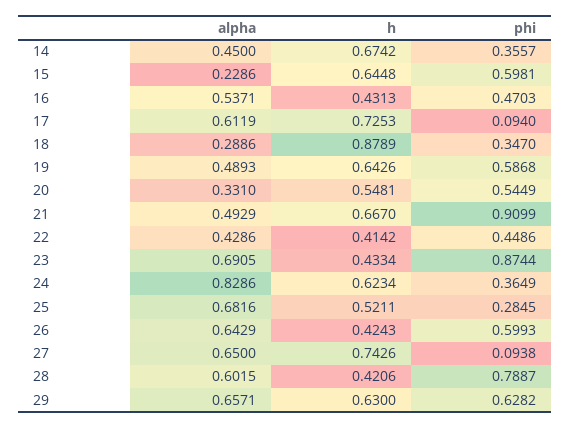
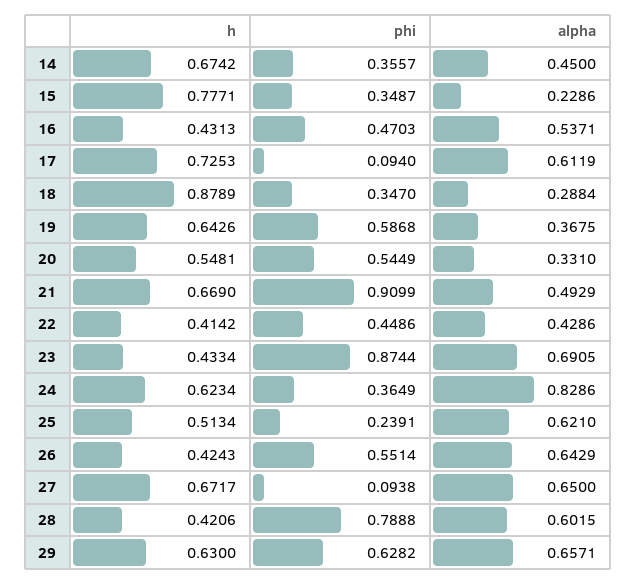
  {
    "alpha": {
      "14": 0.45,
      "15": 0.2286,
      "16": 0.5371,
      "17": 0.6119,
-     "18": 0.2886,
+     "18": 0.2884,
-     "19": 0.4893,
+     "19": 0.3675,
      "20": 0.331,
      "21": 0.4929,
      "22": 0.4286,
      "23": 0.6905,
      "24": 0.8286,
-     "25": 0.6816,
+     "25": 0.621,
      "26": 0.6429,
      "27": 0.65,
      "28": 0.6015,
      "29": 0.6571
    },
    "h": {
      "14": 0.6742,
-     "15": 0.6448,
+     "15": 0.7771,
      "16": 0.4313,
      "17": 0.7253,
      "18": 0.8789,
      "19": 0.6426,
      "20": 0.5481,
-     "21": 0.667,
+     "21": 0.669,
      "22": 0.4142,
      "23": 0.4334,
      "24": 0.6234,
-     "25": 0.5211,
+     "25": 0.5134,
      "26": 0.4243,
-     "27": 0.7426,
+     "27": 0.6717,
      "28": 0.4206,
      "29": 0.63
    },
    "phi": {
      "14": 0.3557,
-     "15": 0.5981,
+     "15": 0.3487,
      "16": 0.4703,
      "17": 0.094,
      "18": 0.347,
      "19": 0.5868,
      "20": 0.5449,
      "21": 0.9099,
      "22": 0.4486,
      "23": 0.8744,
      "24": 0.3649,
-     "25": 0.2845,
+     "25": 0.2391,
-     "26": 0.5993,
+     "26": 0.5514,
      "27": 0.0938,
-     "28": 0.7887,
+     "28": 0.7888,
      "29": 0.6282
    }
  }

